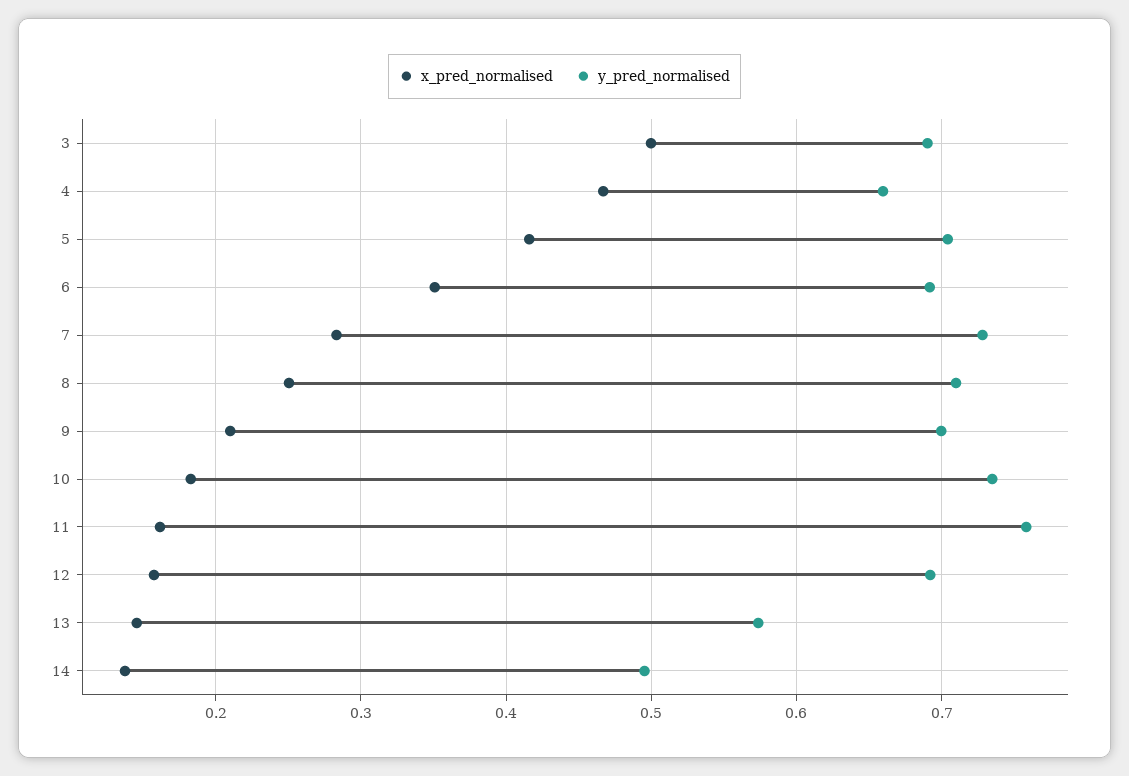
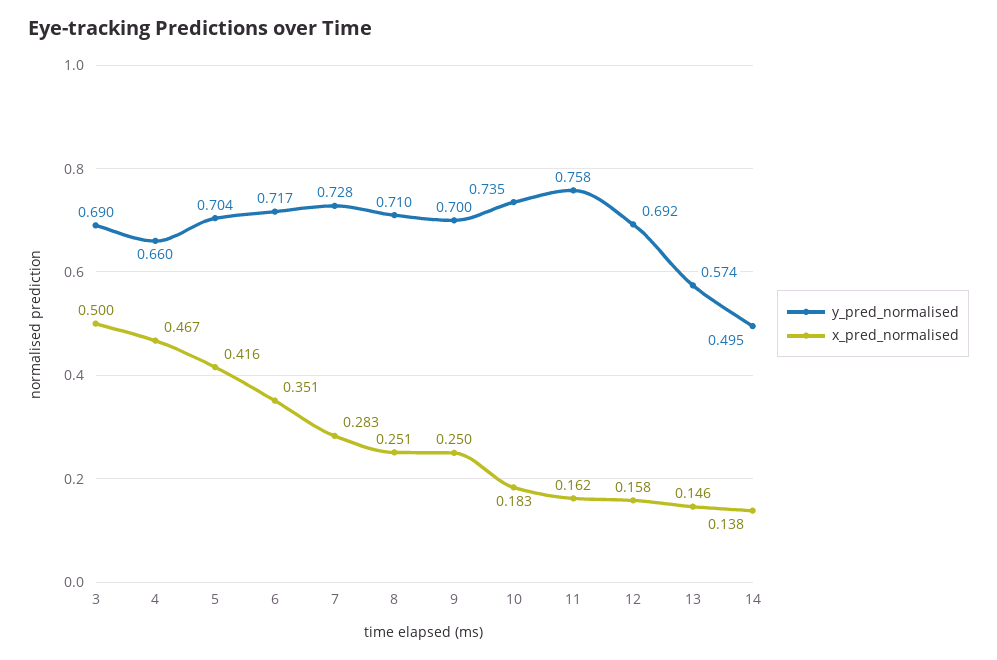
  {
    "x_pred_normalised": {
      "3": 0.5,
      "4": 0.467,
      "5": 0.416,
      "6": 0.351,
      "7": 0.283,
      "8": 0.251,
-     "9": 0.21,
+     "9": 0.25,
      "10": 0.183,
      "11": 0.162,
      "12": 0.158,
      "13": 0.146,
      "14": 0.138
    },
    "y_pred_normalised": {
      "3": 0.69,
      "4": 0.66,
      "5": 0.704,
-     "6": 0.69,
+     "6": 0.717,
      "7": 0.728,
      "8": 0.71,
      "9": 0.7,
      "10": 0.735,
      "11": 0.758,
      "12": 0.692,
      "13": 0.574,
      "14": 0.495
    }
  }

